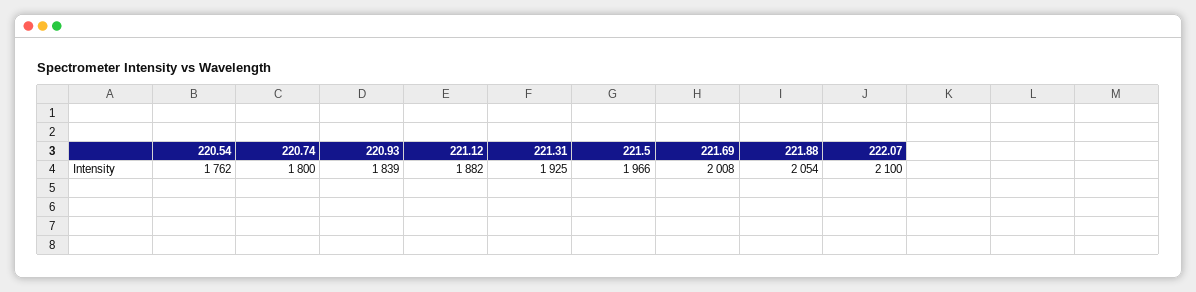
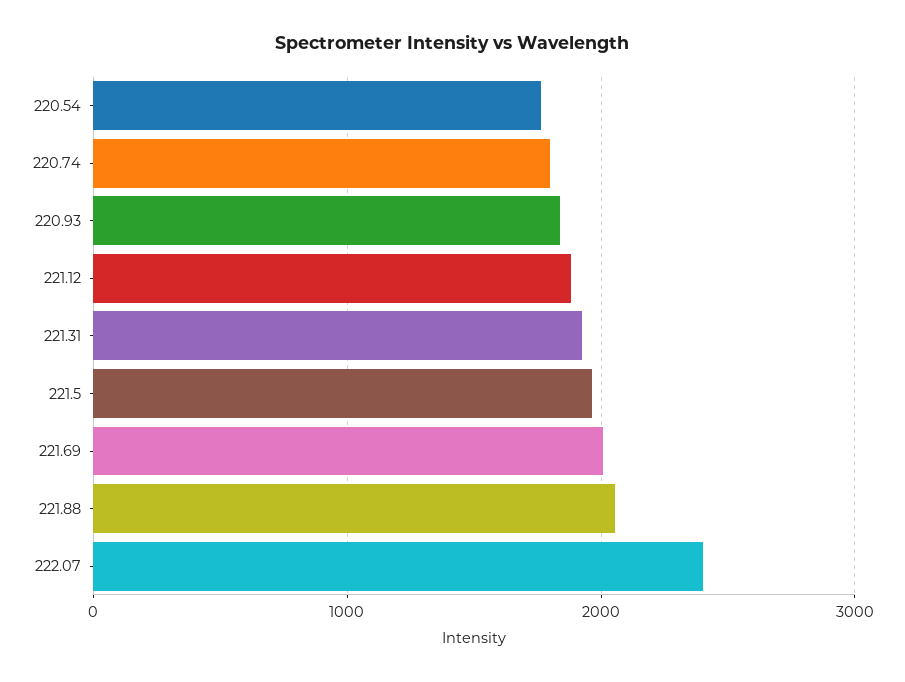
  {
    "220.54": 1762,
    "220.74": 1800,
    "220.93": 1839,
    "221.12": 1882,
    "221.31": 1925,
    "221.5": 1966,
    "221.69": 2008,
    "221.88": 2054,
-   "222.07": 2100
+   "222.07": 2400
  }

